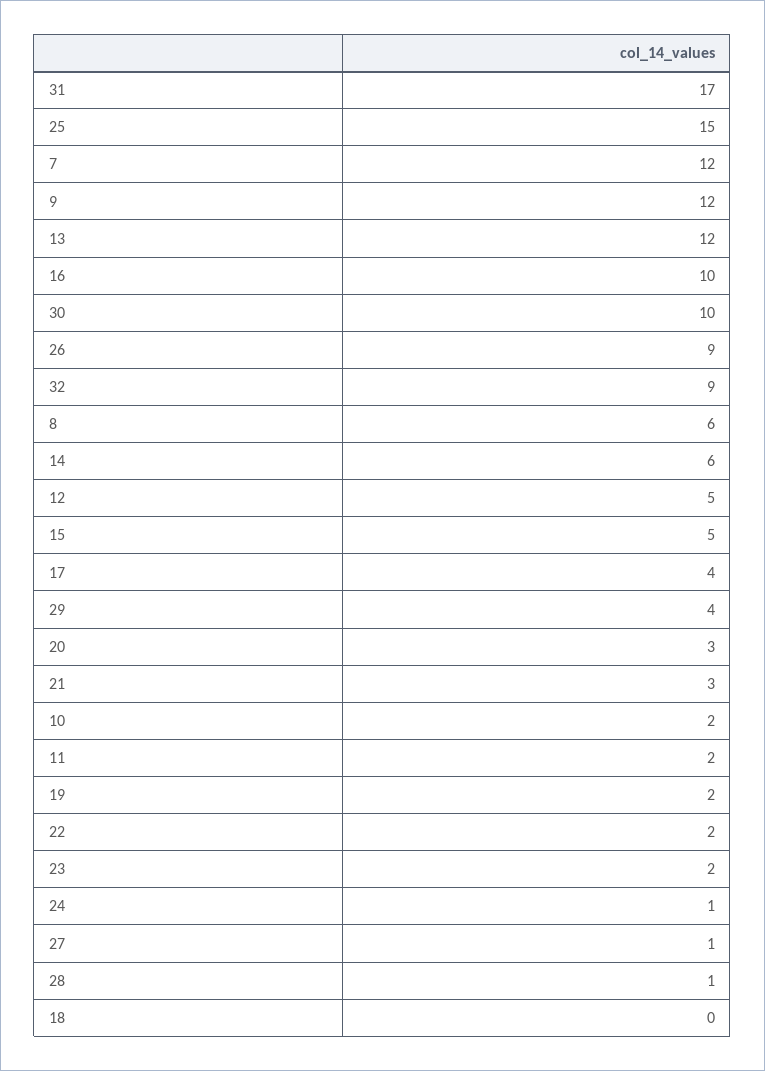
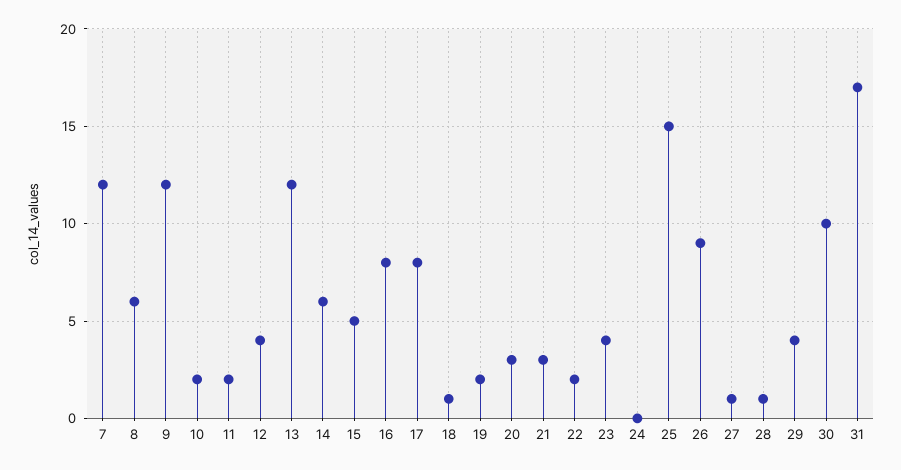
  {
    "31": 17,
    "25": 15,
    "7": 12,
    "9": 12,
    "13": 12,
-   "16": 10,
+   "16": 8,
    "30": 10,
    "26": 9,
-   "32": 9,
    "8": 6,
    "14": 6,
-   "12": 5,
+   "12": 4,
    "15": 5,
-   "17": 4,
+   "17": 8,
    "29": 4,
    "20": 3,
    "21": 3,
    "10": 2,
    "11": 2,
    "19": 2,
    "22": 2,
-   "23": 2,
+   "23": 4,
-   "24": 1,
+   "24": 0,
    "27": 1,
    "28": 1,
-   "18": 0
+   "18": 1
  }

